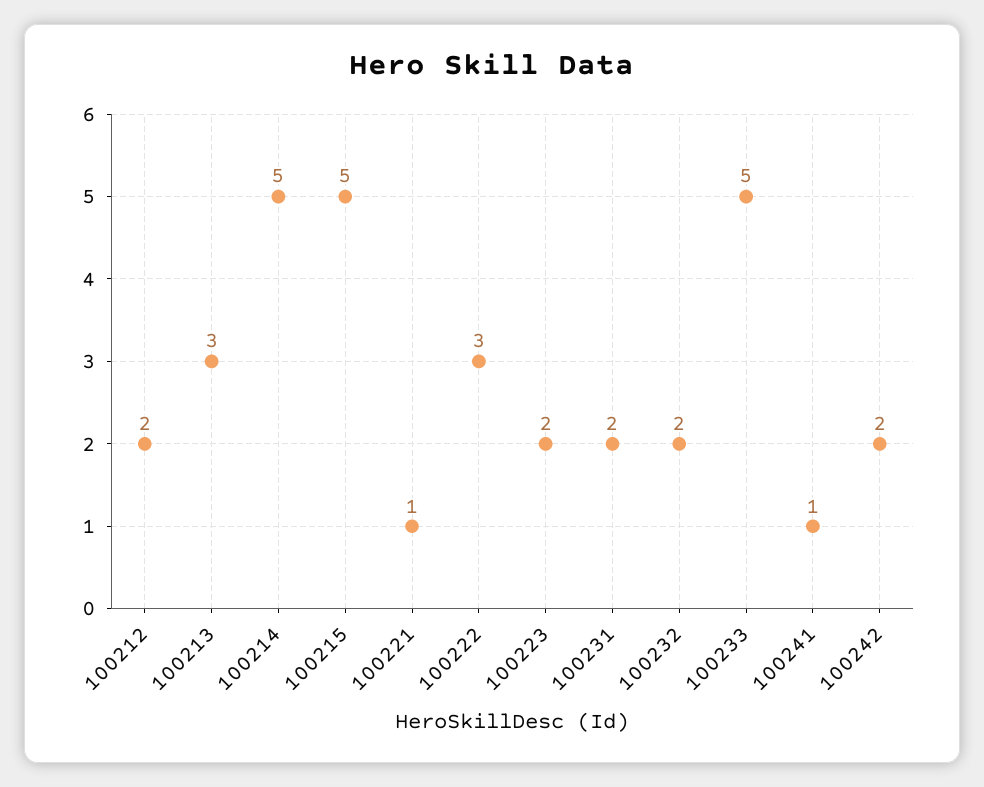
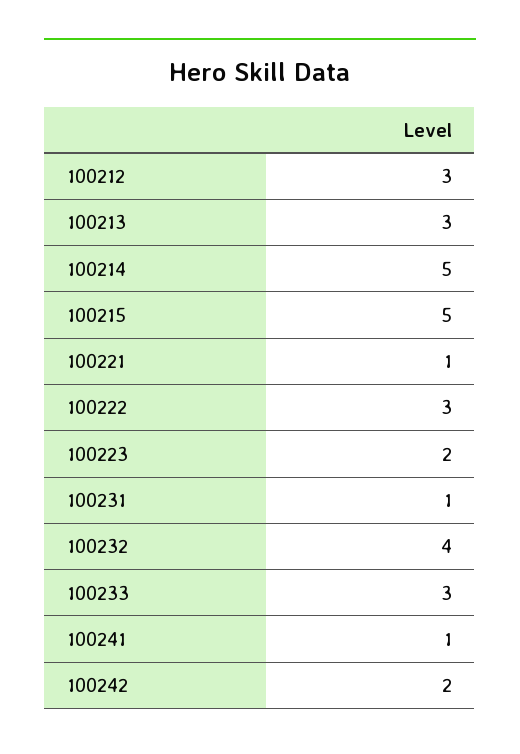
  {
-   "100212": 2,
+   "100212": 3,
    "100213": 3,
    "100214": 5,
    "100215": 5,
    "100221": 1,
    "100222": 3,
    "100223": 2,
-   "100231": 2,
+   "100231": 1,
-   "100232": 2,
+   "100232": 4,
-   "100233": 5,
+   "100233": 3,
    "100241": 1,
    "100242": 2
  }

